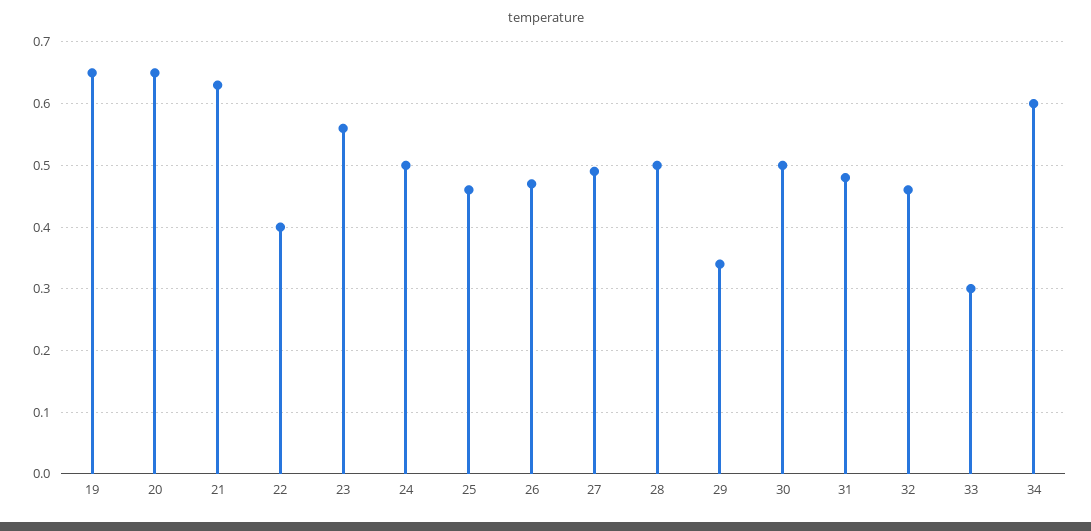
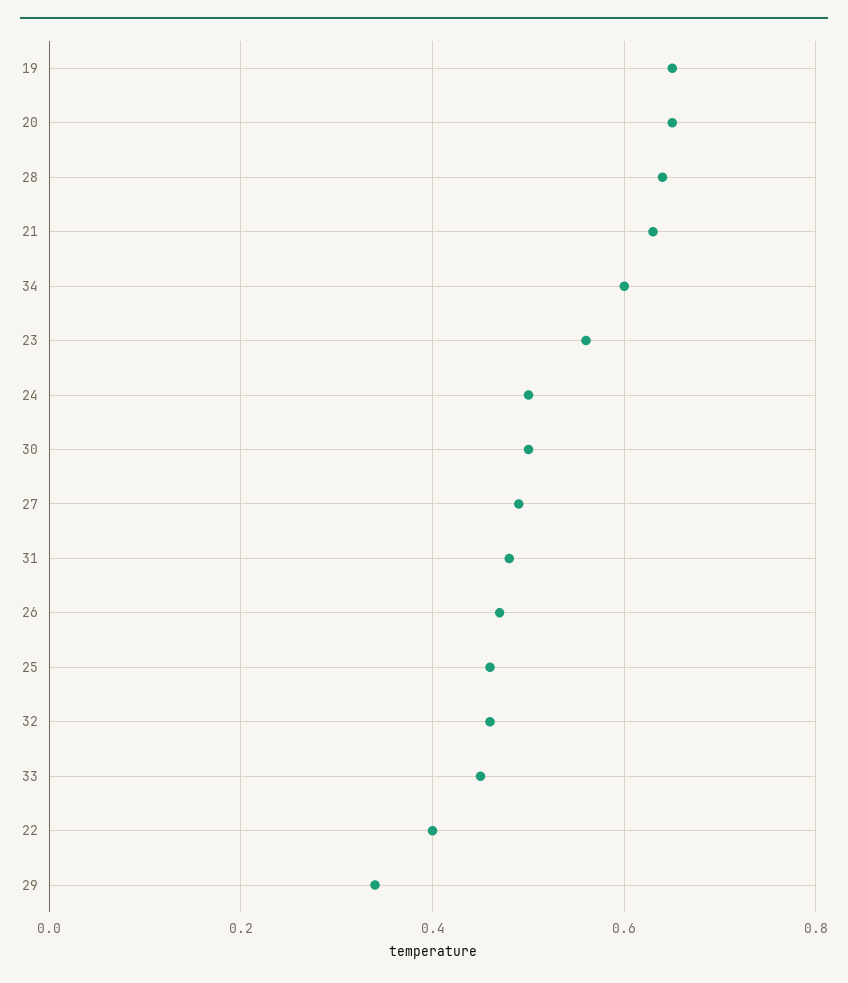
  {
    "19": 0.65,
    "20": 0.65,
    "21": 0.63,
    "22": 0.4,
    "23": 0.56,
    "24": 0.5,
    "25": 0.46,
    "26": 0.47,
    "27": 0.49,
-   "28": 0.5,
+   "28": 0.65,
    "29": 0.34,
    "30": 0.5,
    "31": 0.48,
    "32": 0.46,
-   "33": 0.3,
+   "33": 0.45,
    "34": 0.6
  }

